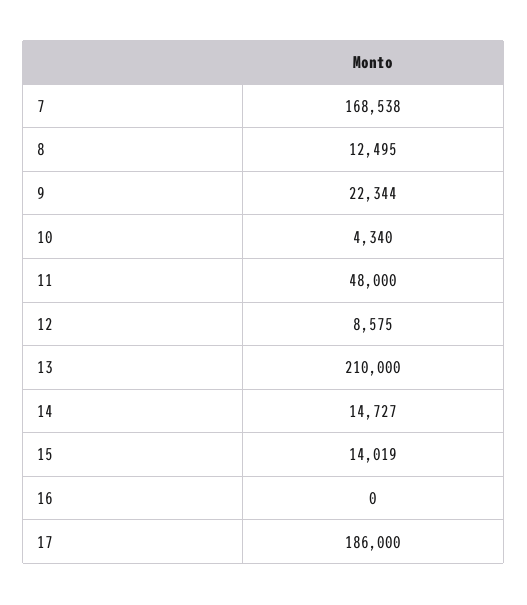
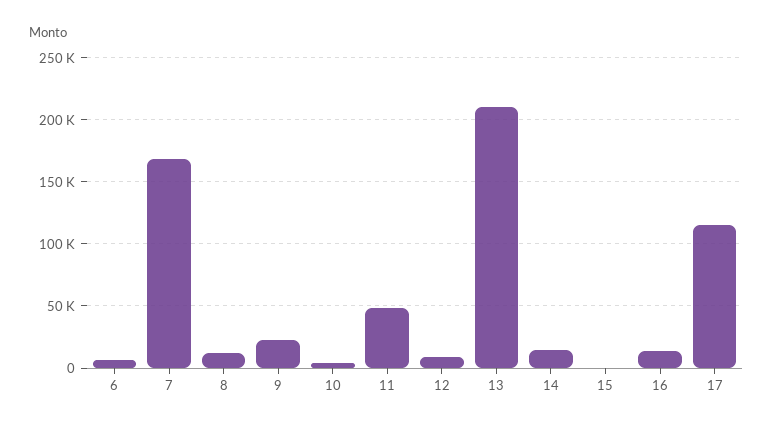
  {
    "7": 168538,
    "8": 12495,
    "9": 22344,
    "10": 4340,
    "11": 48000,
    "12": 8575,
    "13": 210000,
    "14": 14727,
-   "15": 14019,
+   "15": 0,
-   "16": 0,
+   "16": 15000,
-   "17": 186000
+   "17": 115000,
+   "6": 5000
  }

